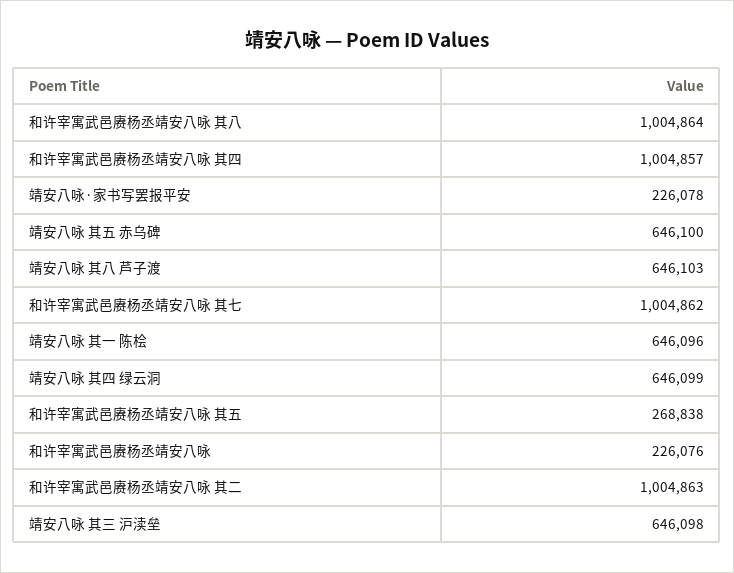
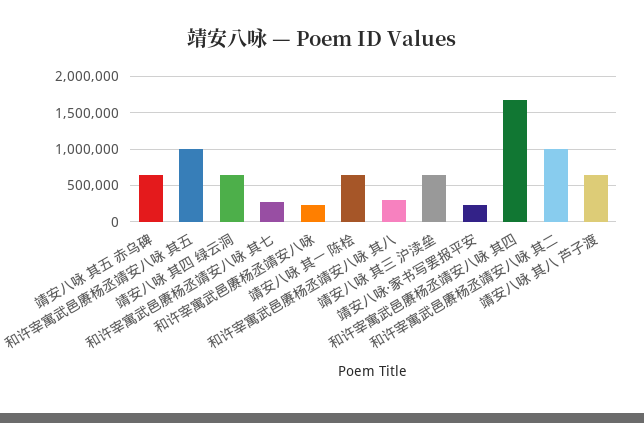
  {
-   "和许宰寓武邑赓杨丞靖安八咏 其八": 1004864,
+   "和许宰寓武邑赓杨丞靖安八咏 其八": 300000,
-   "和许宰寓武邑赓杨丞靖安八咏 其四": 1004857,
+   "和许宰寓武邑赓杨丞靖安八咏 其四": 1700000,
    "靖安八咏·家书写罢报平安": 226078,
    "靖安八咏 其五 赤乌碑": 646100,
    "靖安八咏 其八 芦子渡": 646103,
-   "和许宰寓武邑赓杨丞靖安八咏 其七": 1004862,
+   "和许宰寓武邑赓杨丞靖安八咏 其七": 300000,
    "靖安八咏 其一 陈桧": 646096,
    "靖安八咏 其四 绿云洞": 646099,
-   "和许宰寓武邑赓杨丞靖安八咏 其五": 268838,
+   "和许宰寓武邑赓杨丞靖安八咏 其五": 1000000,
    "和许宰寓武邑赓杨丞靖安八咏": 226076,
    "和许宰寓武邑赓杨丞靖安八咏 其二": 1004863,
    "靖安八咏 其三 沪渎垒": 646098
  }

